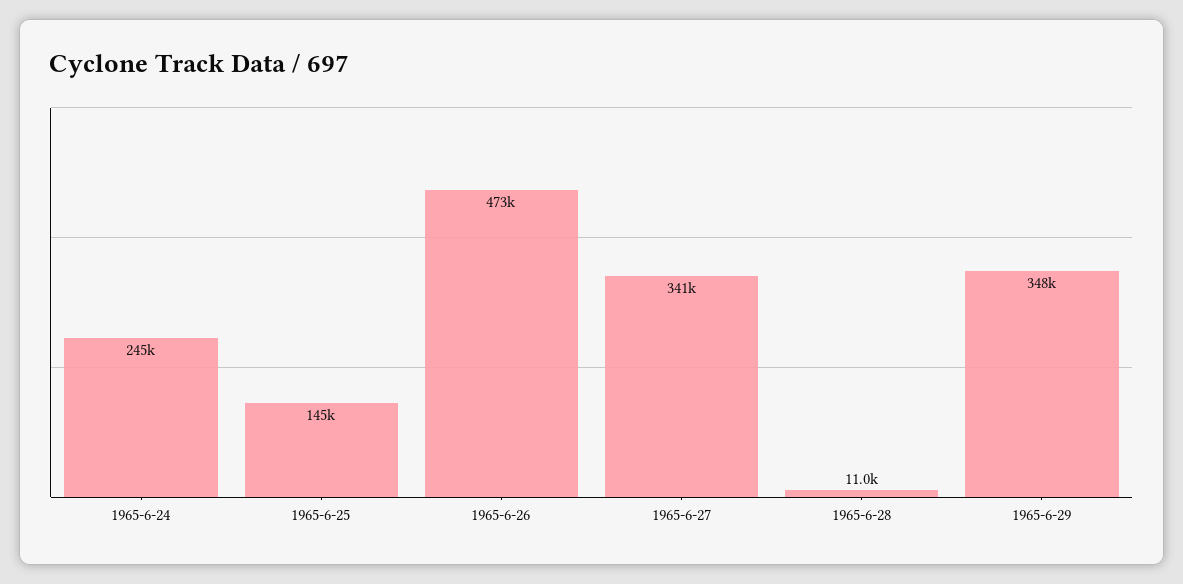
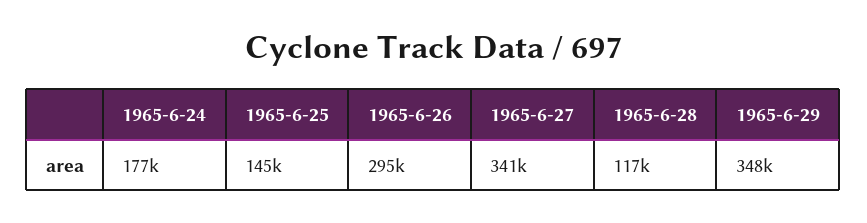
  {
-   "1965-6-24": 245000,
+   "1965-6-24": 177000,
    "1965-6-25": 145000,
-   "1965-6-26": 473000,
+   "1965-6-26": 295000,
    "1965-6-27": 341000,
-   "1965-6-28": 11000,
+   "1965-6-28": 117000,
    "1965-6-29": 348000
  }

